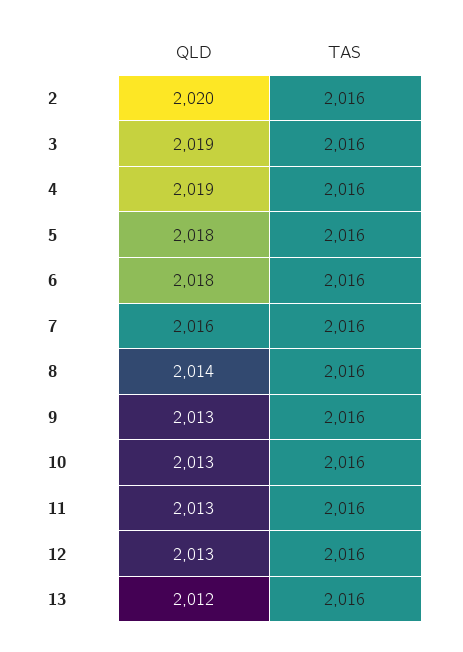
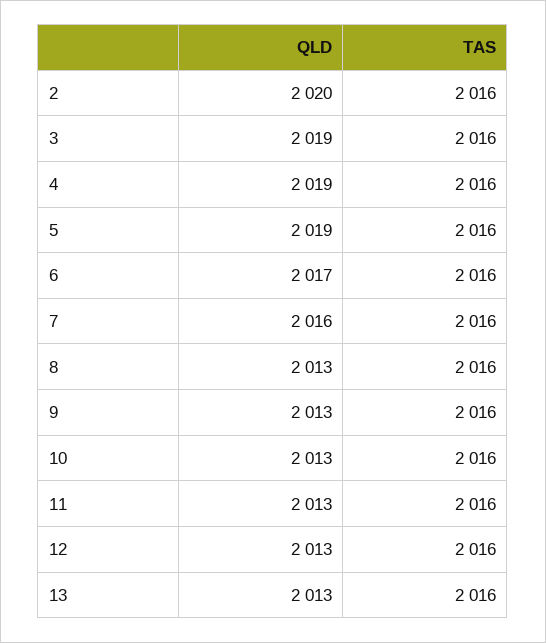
  {
    "QLD": {
      "2": 2020,
      "3": 2019,
      "4": 2019,
-     "5": 2018,
+     "5": 2019,
-     "6": 2018,
+     "6": 2017,
      "7": 2016,
-     "8": 2014,
+     "8": 2013,
      "9": 2013,
      "10": 2013,
      "11": 2013,
      "12": 2013,
-     "13": 2012
+     "13": 2013
    },
    "TAS": {
      "2": 2016,
      "3": 2016,
      "4": 2016,
      "5": 2016,
      "6": 2016,
      "7": 2016,
      "8": 2016,
      "9": 2016,
      "10": 2016,
      "11": 2016,
      "12": 2016,
      "13": 2016
    }
  }

